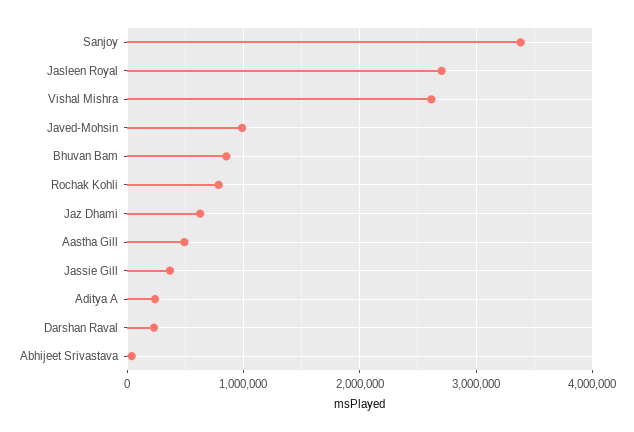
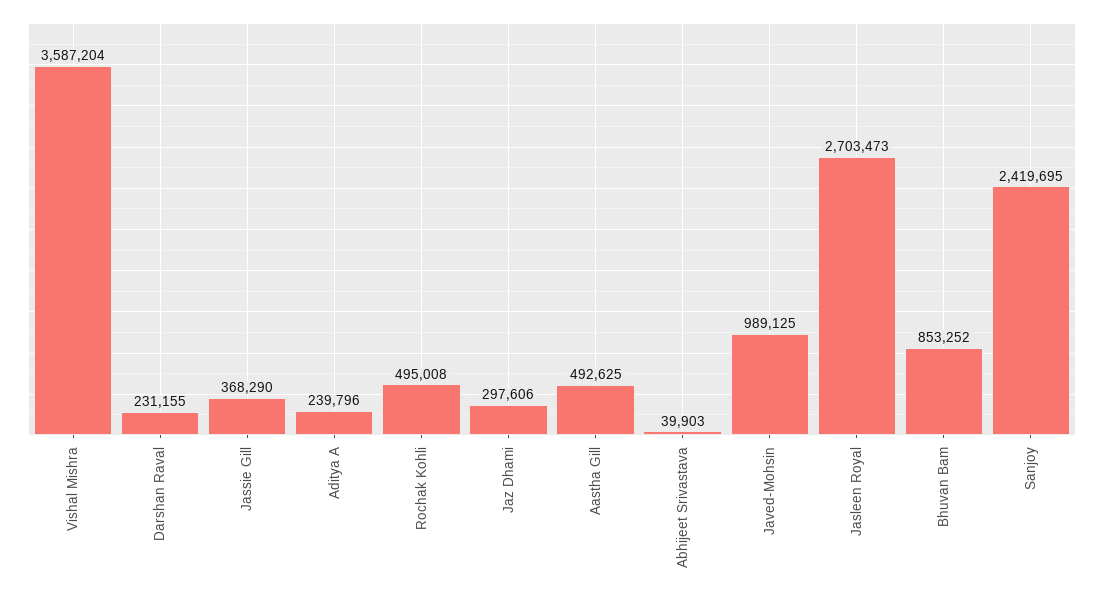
  {
-   "Sanjoy": 3400000,
+   "Sanjoy": 2419695,
    "Jasleen Royal": 2703473,
-   "Vishal Mishra": 2600000,
+   "Vishal Mishra": 3587204,
    "Javed-Mohsin": 989125,
    "Bhuvan Bam": 853252,
-   "Rochak Kohli": 800000,
+   "Rochak Kohli": 495008,
-   "Jaz Dhami": 600000,
+   "Jaz Dhami": 297606,
    "Aastha Gill": 492625,
    "Jassie Gill": 368290,
    "Aditya A": 239796,
    "Darshan Raval": 231155,
    "Abhijeet Srivastava": 39903
  }

